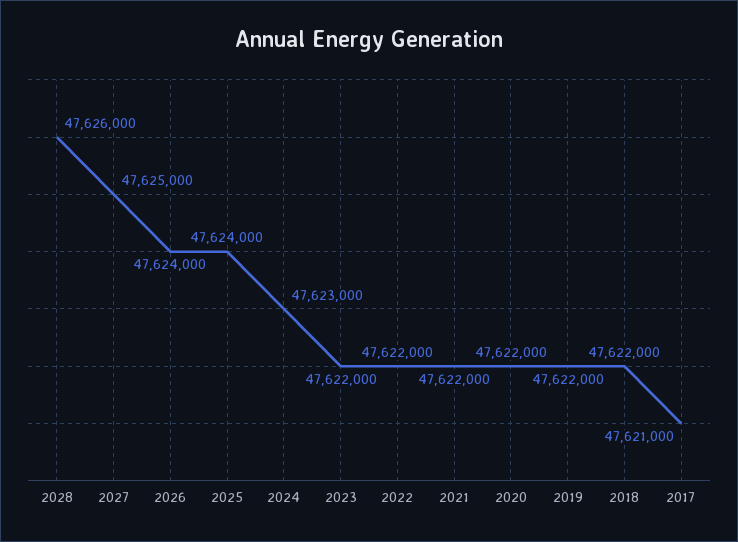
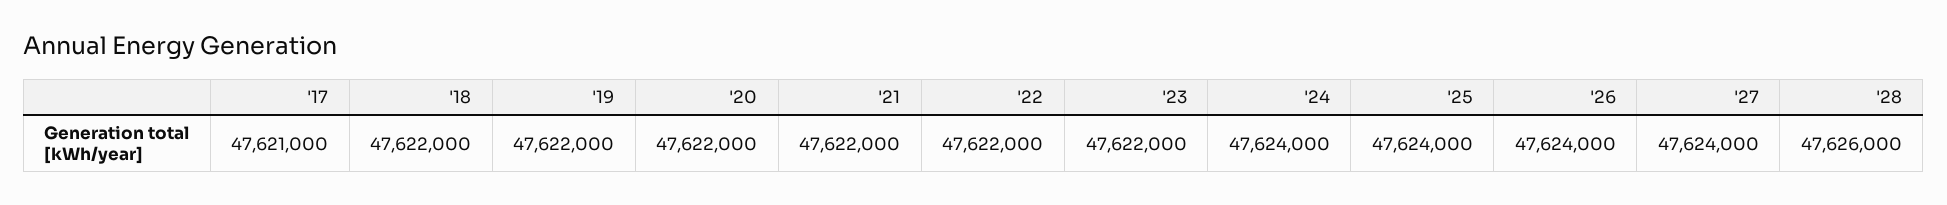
  {
    "2028": 47626000,
-   "2027": 47625000,
+   "2027": 47624000,
    "2026": 47624000,
    "2025": 47624000,
-   "2024": 47623000,
+   "2024": 47624000,
    "2023": 47622000,
    "2022": 47622000,
    "2021": 47622000,
    "2020": 47622000,
    "2019": 47622000,
    "2018": 47622000,
    "2017": 47621000
  }

